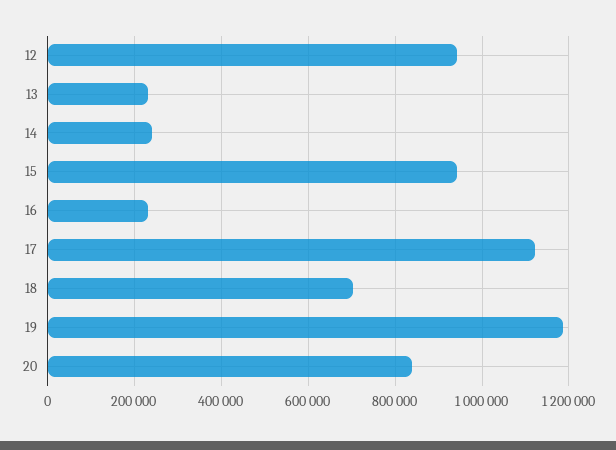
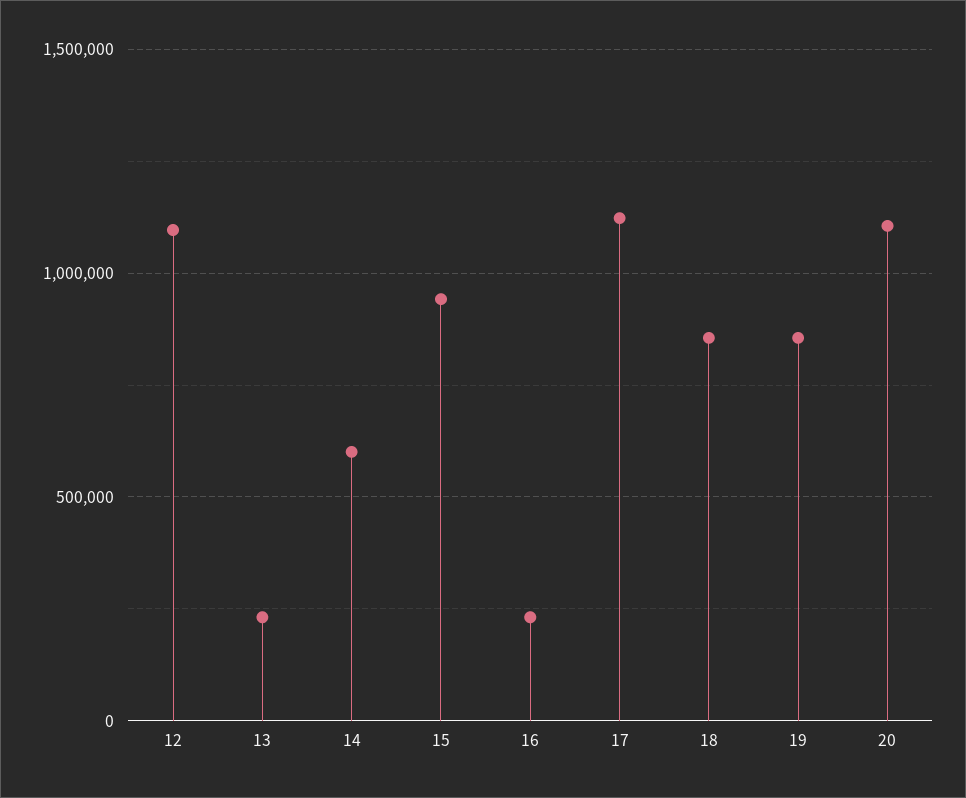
  {
-   "12": 940000,
+   "12": 1100000,
    "13": 240000,
-   "14": 240000,
+   "14": 600000,
    "15": 940000,
    "16": 240000,
    "17": 1120000,
-   "18": 700000,
+   "18": 850000,
-   "19": 1180000,
+   "19": 850000,
-   "20": 840000
+   "20": 1100000
  }

